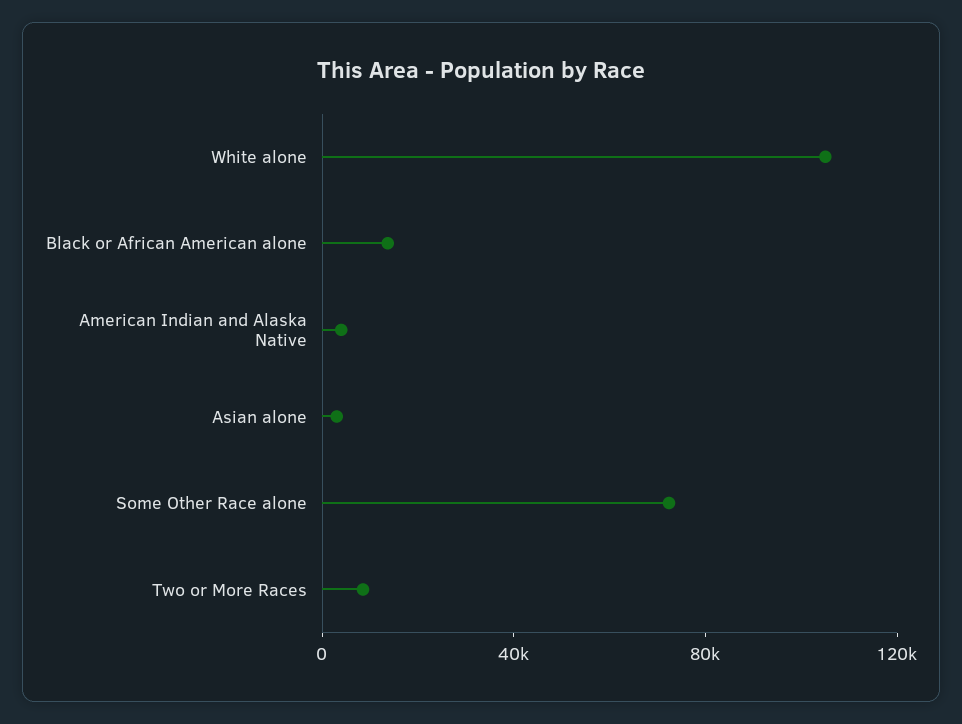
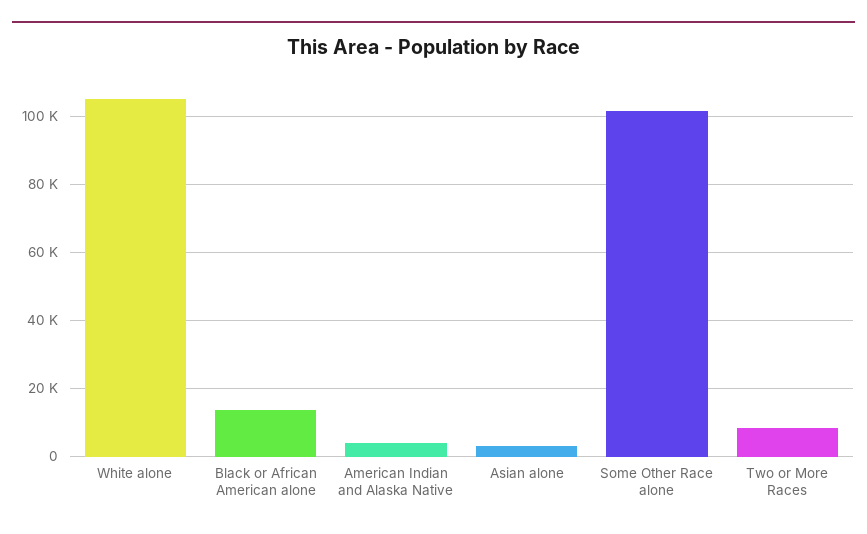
  {
    "White alone": 106000,
    "Black or African American alone": 14000,
    "American Indian and Alaska Native": 4000,
    "Asian alone": 4000,
-   "Some Other Race alone": 70000,
+   "Some Other Race alone": 102000,
    "Two or More Races": 8000
  }

